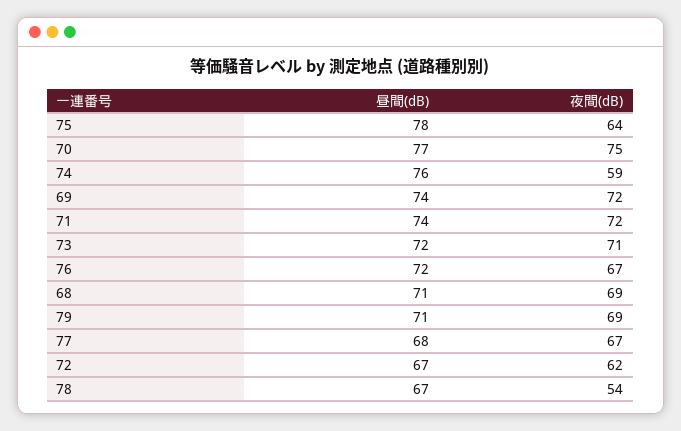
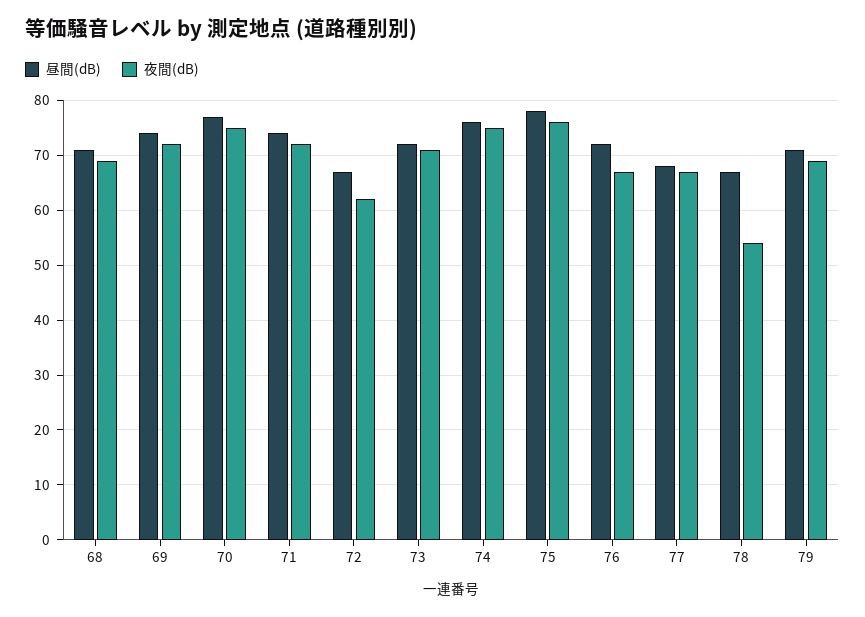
  {
    "昼間(dB)": {
      "75": 78,
      "70": 77,
      "74": 76,
      "69": 74,
      "71": 74,
      "73": 72,
      "76": 72,
      "68": 71,
      "79": 71,
      "77": 68,
      "72": 67,
      "78": 67
    },
    "夜間(dB)": {
-     "75": 64,
+     "75": 75,
      "70": 75,
-     "74": 59,
+     "74": 75,
      "69": 72,
      "71": 72,
      "73": 71,
      "76": 67,
      "68": 69,
      "79": 69,
      "77": 67,
      "72": 62,
      "78": 54
    }
  }

